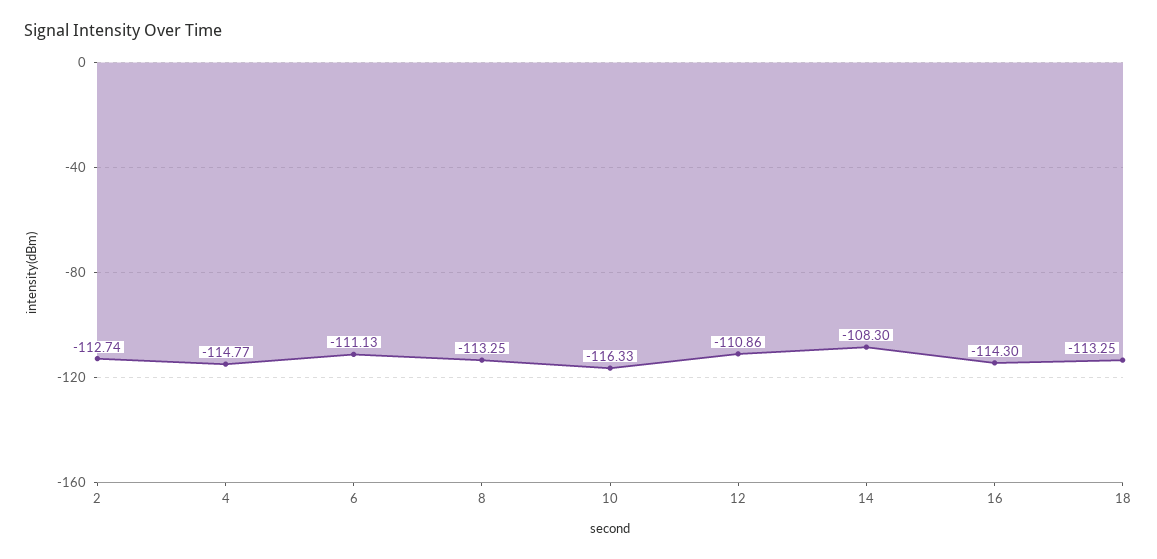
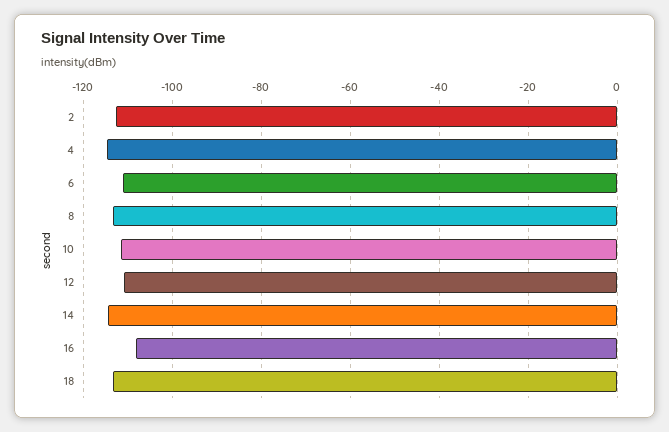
  {
    "2": -112.74,
    "4": -114.77,
    "6": -111.13,
    "8": -113.25,
-   "10": -116.33,
+   "10": -112,
    "12": -110.86,
-   "14": -108.3,
+   "14": -114,
-   "16": -114.3,
+   "16": -108,
    "18": -113.25
  }

